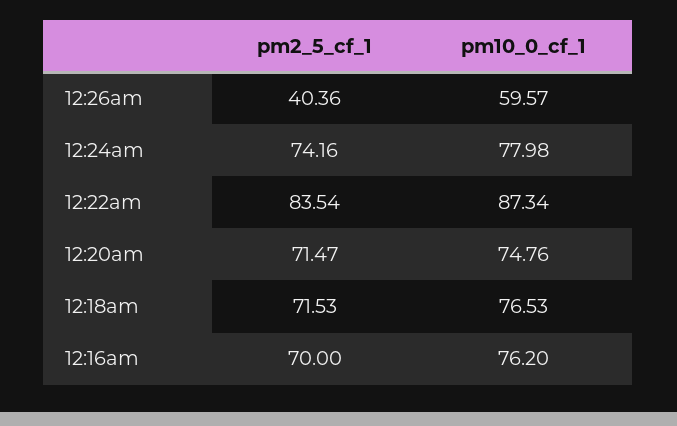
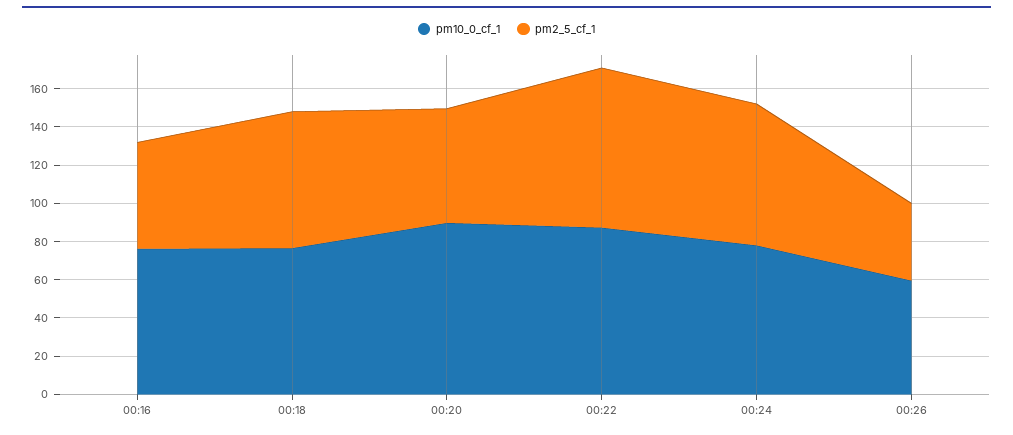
  {
    "pm2_5_cf_1": {
      "12:26am": 40.36,
      "12:24am": 74.16,
      "12:22am": 83.54,
-     "12:20am": 71.47,
+     "12:20am": 60,
      "12:18am": 71.53,
-     "12:16am": 70
+     "12:16am": 55
    },
    "pm10_0_cf_1": {
      "12:26am": 59.57,
      "12:24am": 77.98,
      "12:22am": 87.34,
-     "12:20am": 74.76,
+     "12:20am": 90,
      "12:18am": 76.53,
      "12:16am": 76.2
    }
  }

